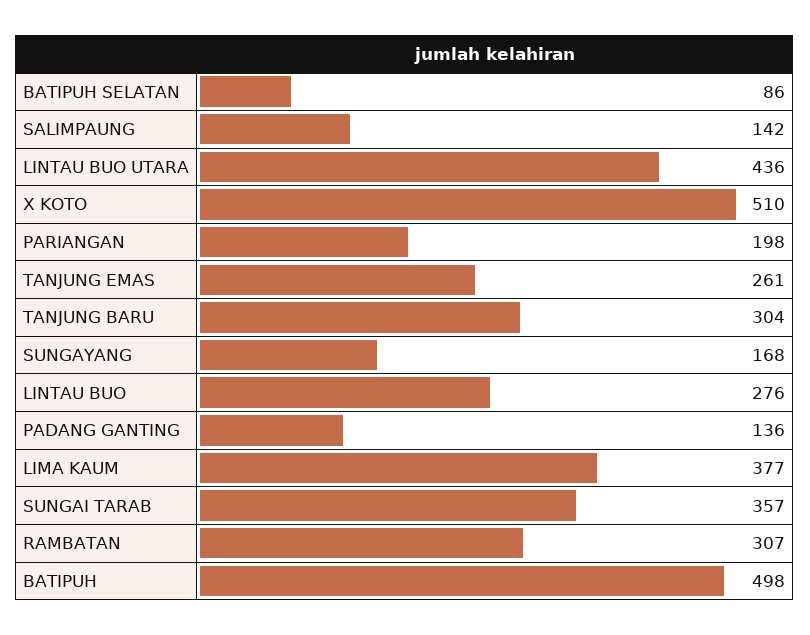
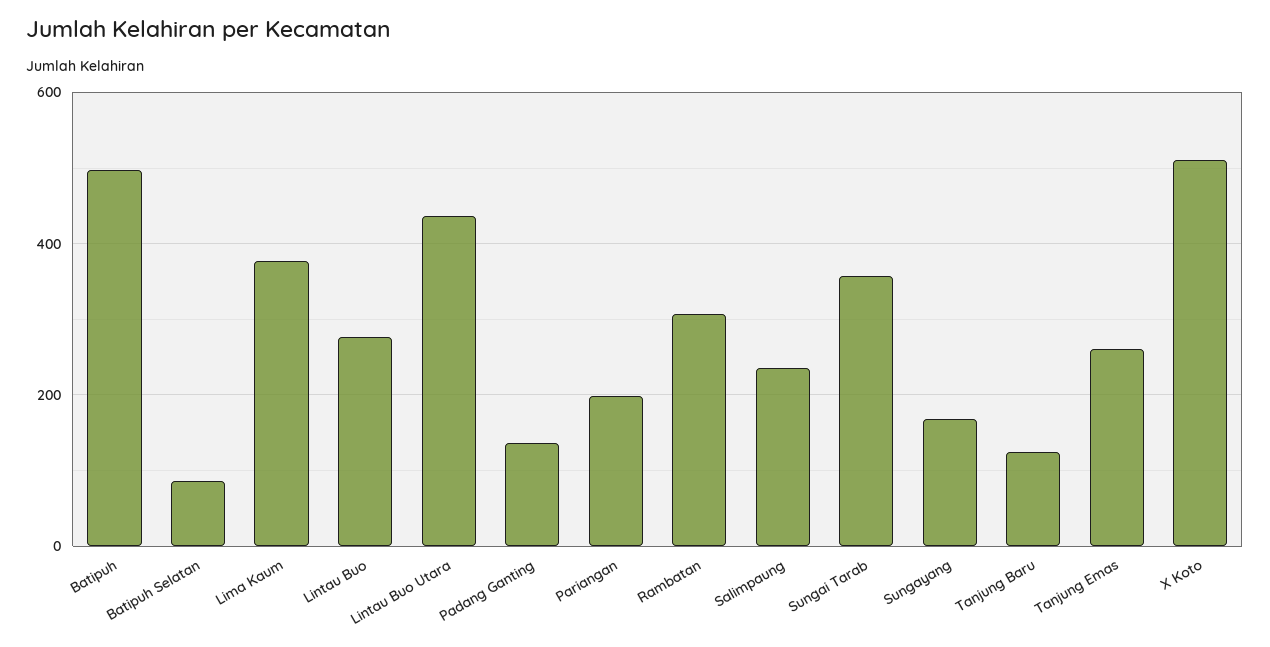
  {
    "BATIPUH SELATAN": 86,
-   "SALIMPAUNG": 142,
+   "SALIMPAUNG": 240,
    "LINTAU BUO UTARA": 436,
    "X KOTO": 510,
    "PARIANGAN": 198,
    "TANJUNG EMAS": 261,
-   "TANJUNG BARU": 304,
+   "TANJUNG BARU": 120,
    "SUNGAYANG": 168,
    "LINTAU BUO": 276,
    "PADANG GANTING": 136,
    "LIMA KAUM": 377,
    "SUNGAI TARAB": 357,
    "RAMBATAN": 307,
    "BATIPUH": 498
  }

